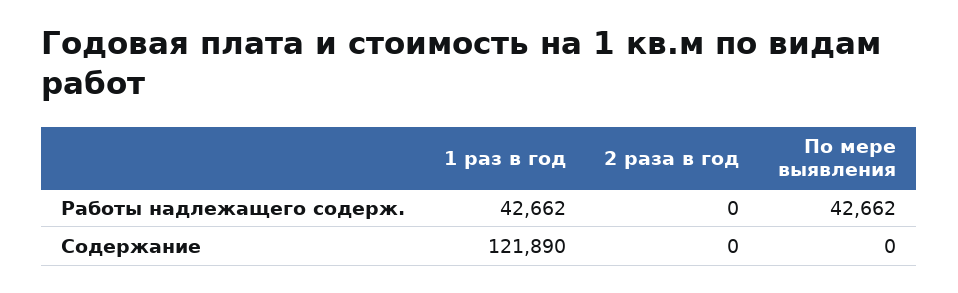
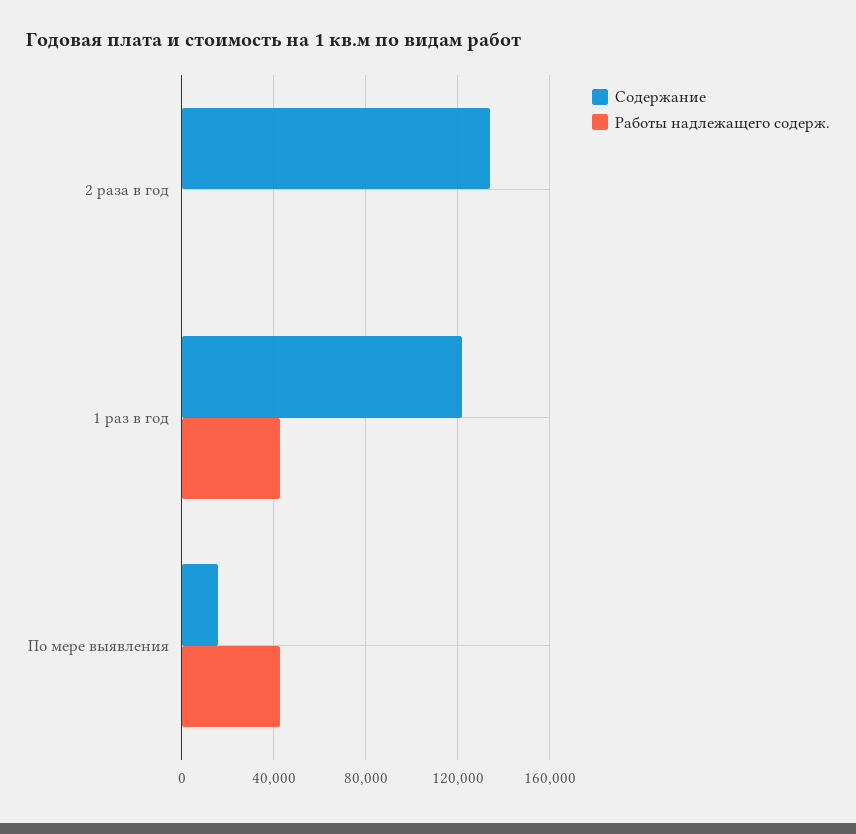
  {
    "Работы надлежащего содерж.": {
      "1 раз в год": 42662,
      "2 раза в год": 0,
      "По мере выявления": 42662
    },
    "Содержание": {
      "1 раз в год": 121890,
-     "2 раза в год": 0,
+     "2 раза в год": 135000,
-     "По мере выявления": 0
+     "По мере выявления": 15000
    }
  }

